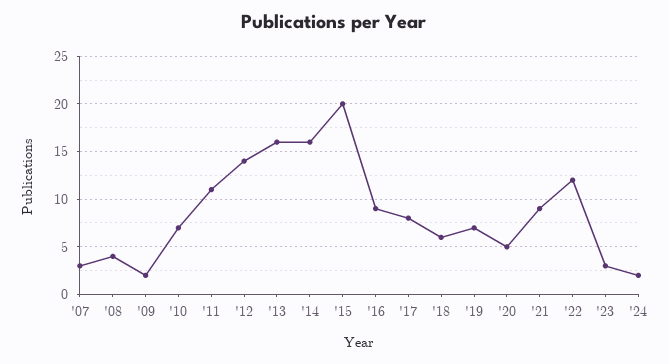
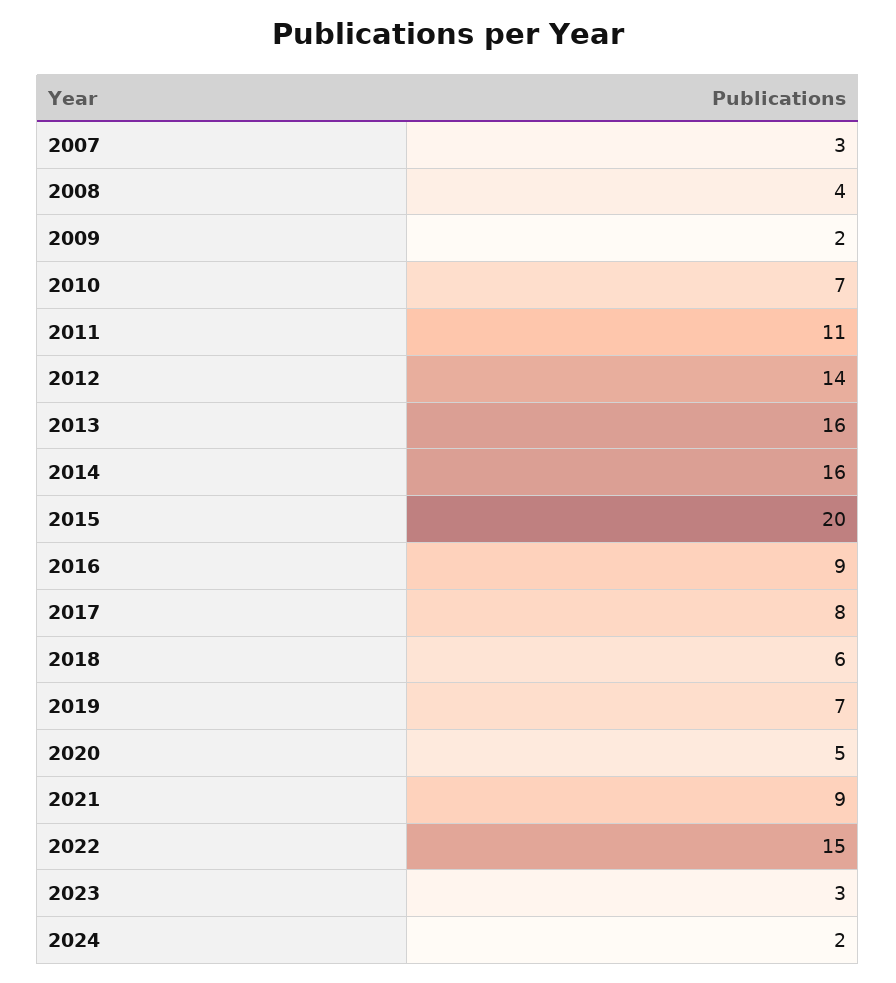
  {
    "'07": 3,
    "'08": 4,
    "'09": 2,
    "'10": 7,
    "'11": 11,
    "'12": 14,
    "'13": 16,
    "'14": 16,
    "'15": 20,
    "'16": 9,
    "'17": 8,
    "'18": 6,
    "'19": 7,
    "'20": 5,
    "'21": 9,
-   "'22": 12,
+   "'22": 15,
    "'23": 3,
    "'24": 2
  }

